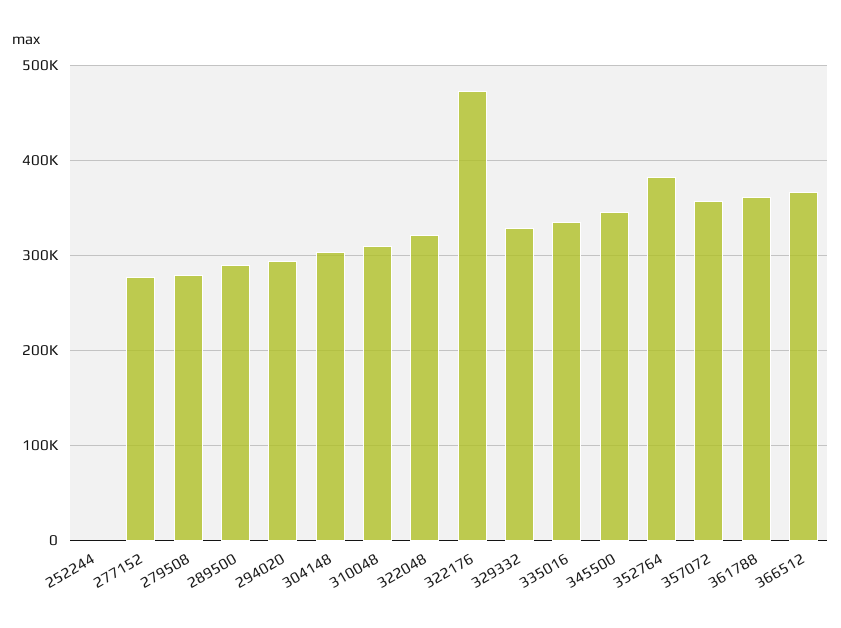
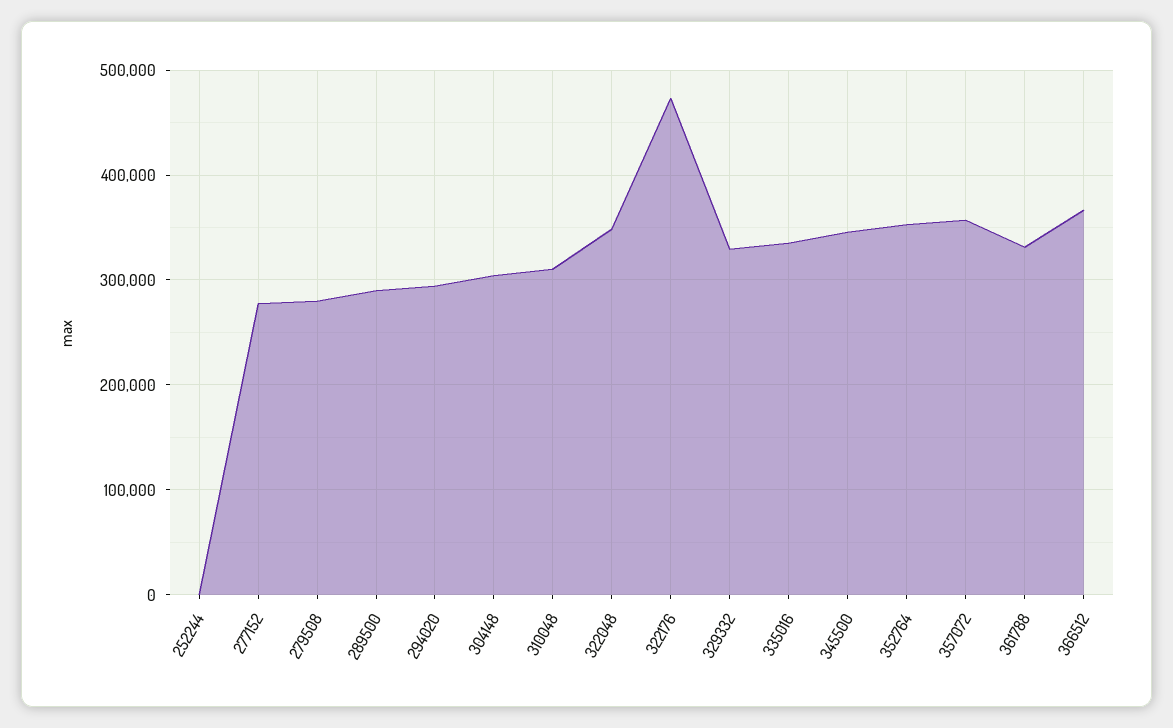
  {
    "252244": 0,
    "277152": 280000,
    "279508": 280000,
    "289500": 290000,
    "294020": 290000,
    "304148": 300000,
    "310048": 310000,
-   "322048": 320000,
+   "322048": 350000,
    "322176": 470000,
    "329332": 330000,
    "335016": 330000,
    "345500": 350000,
-   "352764": 380000,
+   "352764": 350000,
    "357072": 360000,
-   "361788": 360000,
+   "361788": 330000,
    "366512": 370000
  }

